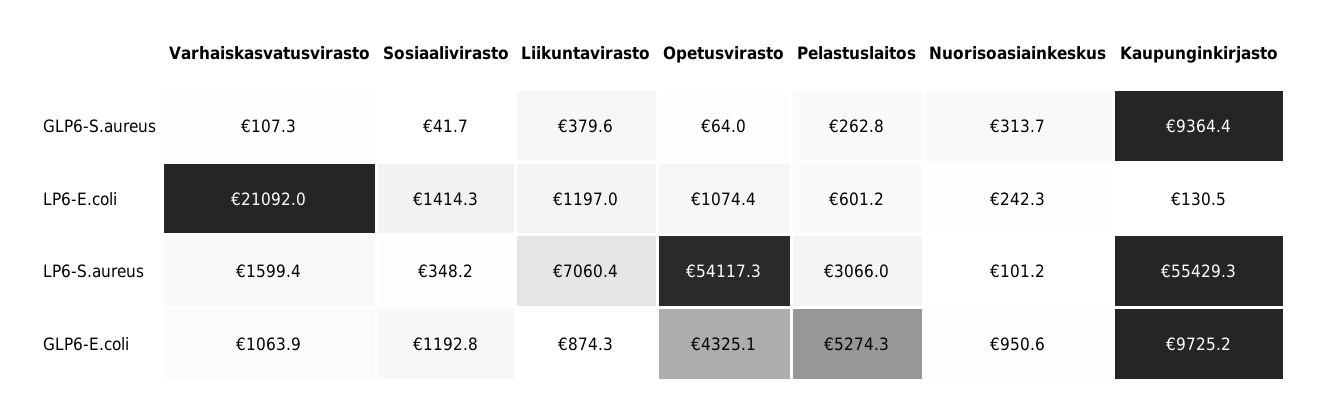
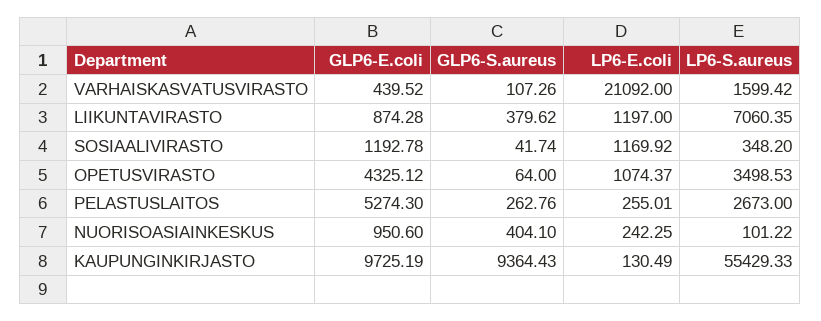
  {
    "Varhaiskasvatusvirasto": {
      "GLP6-S.aureus": 107.26,
      "LP6-E.coli": 21092,
      "LP6-S.aureus": 1599.42,
-     "GLP6-E.coli": 1063.9
+     "GLP6-E.coli": 439.52
    },
    "Sosiaalivirasto": {
      "GLP6-S.aureus": 41.74,
-     "LP6-E.coli": 1414.3,
+     "LP6-E.coli": 1169.92,
      "LP6-S.aureus": 348.2,
      "GLP6-E.coli": 1192.78
    },
    "Liikuntavirasto": {
      "GLP6-S.aureus": 379.62,
      "LP6-E.coli": 1197,
      "LP6-S.aureus": 7060.35,
      "GLP6-E.coli": 874.28
    },
    "Opetusvirasto": {
      "GLP6-S.aureus": 64,
      "LP6-E.coli": 1074.37,
-     "LP6-S.aureus": 54117.3,
+     "LP6-S.aureus": 3498.53,
      "GLP6-E.coli": 4325.12
    },
    "Pelastuslaitos": {
      "GLP6-S.aureus": 262.76,
-     "LP6-E.coli": 601.2,
+     "LP6-E.coli": 255.01,
-     "LP6-S.aureus": 3066,
+     "LP6-S.aureus": 2673,
      "GLP6-E.coli": 5274.3
    },
    "Nuorisoasiainkeskus": {
-     "GLP6-S.aureus": 313.7,
+     "GLP6-S.aureus": 404.1,
      "LP6-E.coli": 242.25,
      "LP6-S.aureus": 101.22,
      "GLP6-E.coli": 950.6
    },
    "Kaupunginkirjasto": {
      "GLP6-S.aureus": 9364.43,
      "LP6-E.coli": 130.49,
      "LP6-S.aureus": 55429.33,
      "GLP6-E.coli": 9725.19
    }
  }

